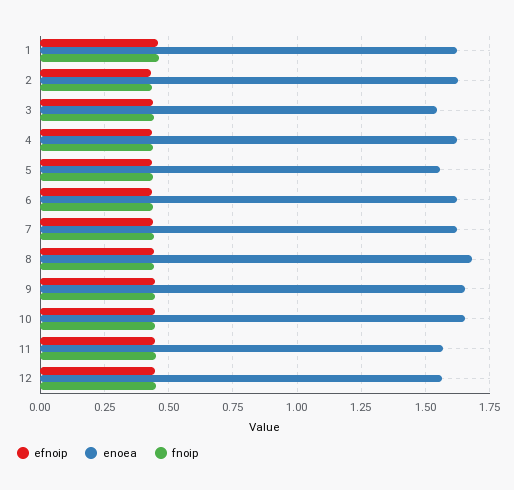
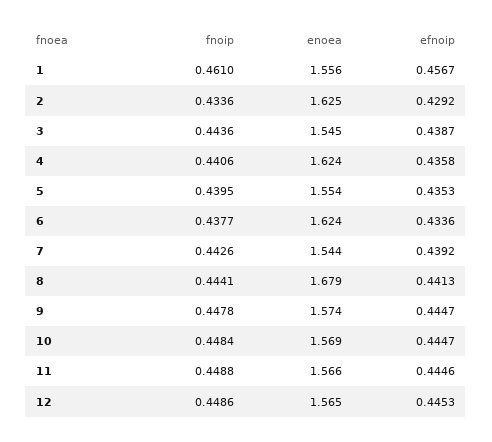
  {
    "efnoip": {
      "1": 0.4567,
      "2": 0.4292,
      "3": 0.4387,
      "4": 0.4358,
      "5": 0.4353,
      "6": 0.4336,
      "7": 0.4392,
      "8": 0.4413,
      "9": 0.4447,
      "10": 0.4447,
      "11": 0.4446,
      "12": 0.4453
    },
    "enoea": {
-     "1": 1.625,
+     "1": 1.556,
      "2": 1.625,
      "3": 1.545,
      "4": 1.624,
      "5": 1.554,
      "6": 1.624,
-     "7": 1.625,
+     "7": 1.544,
      "8": 1.679,
-     "9": 1.65,
+     "9": 1.574,
-     "10": 1.65,
+     "10": 1.569,
      "11": 1.566,
      "12": 1.565
    },
    "fnoip": {
      "1": 0.461,
      "2": 0.4336,
      "3": 0.4436,
      "4": 0.4406,
      "5": 0.4395,
      "6": 0.4377,
      "7": 0.4426,
      "8": 0.4441,
      "9": 0.4478,
      "10": 0.4484,
      "11": 0.4488,
      "12": 0.4486
    }
  }

